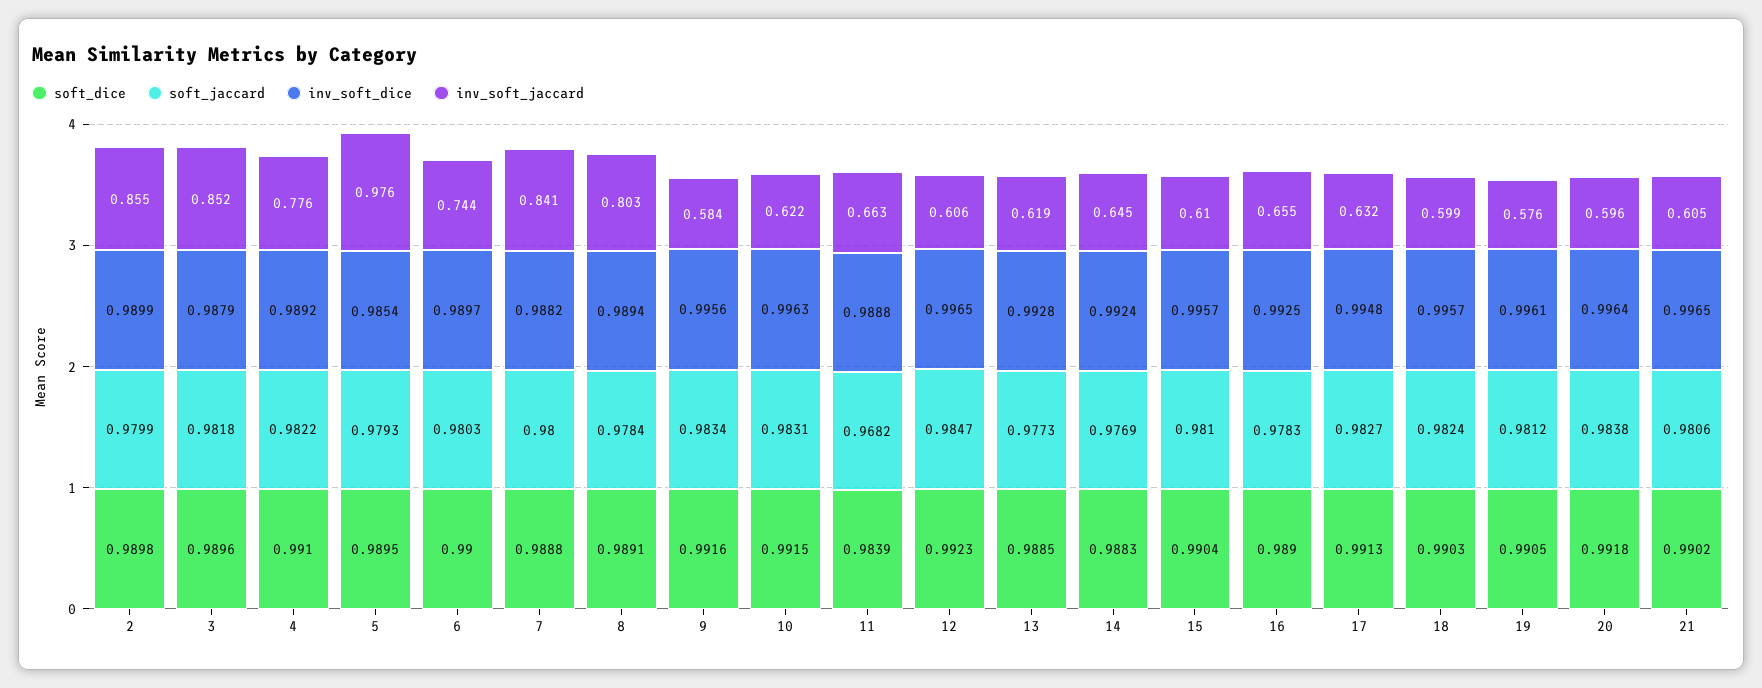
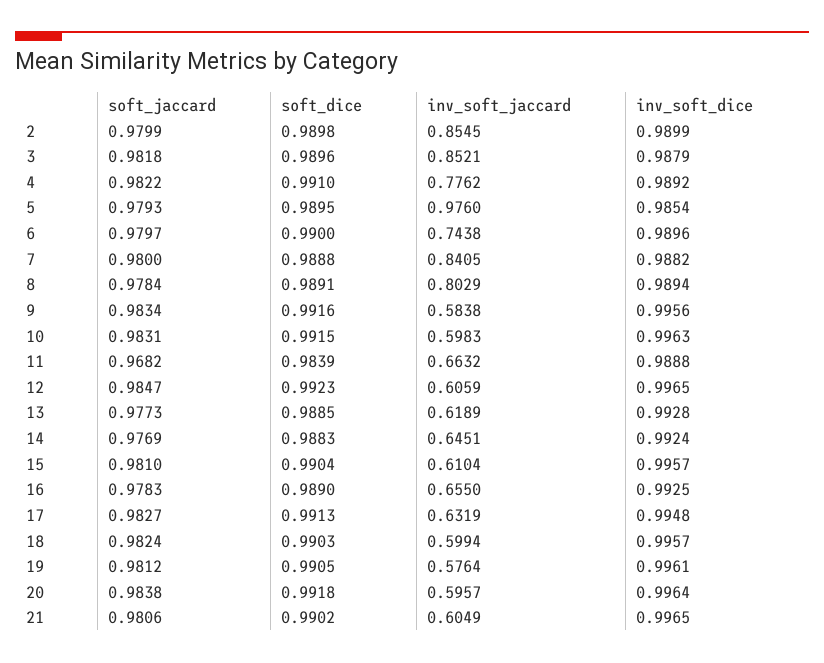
  {
    "soft_dice": {
      "2": 0.9898,
      "3": 0.9896,
      "4": 0.991,
      "5": 0.9895,
      "6": 0.99,
      "7": 0.9888,
      "8": 0.9891,
      "9": 0.9916,
      "10": 0.9915,
      "11": 0.9839,
      "12": 0.9923,
      "13": 0.9885,
      "14": 0.9883,
      "15": 0.9904,
      "16": 0.989,
      "17": 0.9913,
      "18": 0.9903,
      "19": 0.9905,
      "20": 0.9918,
      "21": 0.9902
    },
    "soft_jaccard": {
      "2": 0.9799,
      "3": 0.9818,
      "4": 0.9822,
      "5": 0.9793,
-     "6": 0.9803,
+     "6": 0.9797,
      "7": 0.98,
      "8": 0.9784,
      "9": 0.9834,
      "10": 0.9831,
      "11": 0.9682,
      "12": 0.9847,
      "13": 0.9773,
      "14": 0.9769,
      "15": 0.981,
      "16": 0.9783,
      "17": 0.9827,
      "18": 0.9824,
      "19": 0.9812,
      "20": 0.9838,
      "21": 0.9806
    },
    "inv_soft_dice": {
      "2": 0.9899,
      "3": 0.9879,
      "4": 0.9892,
      "5": 0.9854,
-     "6": 0.9897,
+     "6": 0.9896,
      "7": 0.9882,
      "8": 0.9894,
      "9": 0.9956,
      "10": 0.9963,
      "11": 0.9888,
      "12": 0.9965,
      "13": 0.9928,
      "14": 0.9924,
      "15": 0.9957,
      "16": 0.9925,
      "17": 0.9948,
      "18": 0.9957,
      "19": 0.9961,
      "20": 0.9964,
      "21": 0.9965
    },
    "inv_soft_jaccard": {
      "2": 0.8545,
      "3": 0.8521,
      "4": 0.7762,
      "5": 0.976,
      "6": 0.7438,
      "7": 0.8405,
      "8": 0.8029,
      "9": 0.5838,
-     "10": 0.622,
+     "10": 0.5983,
      "11": 0.6632,
      "12": 0.6059,
      "13": 0.6189,
      "14": 0.6451,
      "15": 0.6104,
      "16": 0.655,
      "17": 0.6319,
      "18": 0.5994,
      "19": 0.5764,
      "20": 0.5957,
      "21": 0.6049
    }
  }

